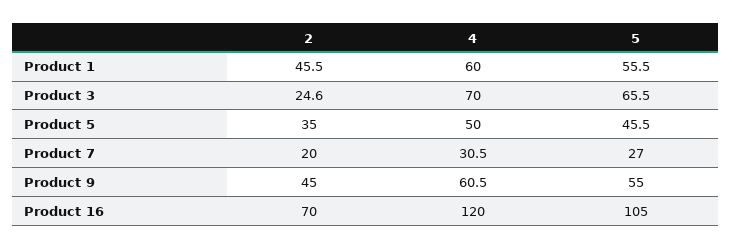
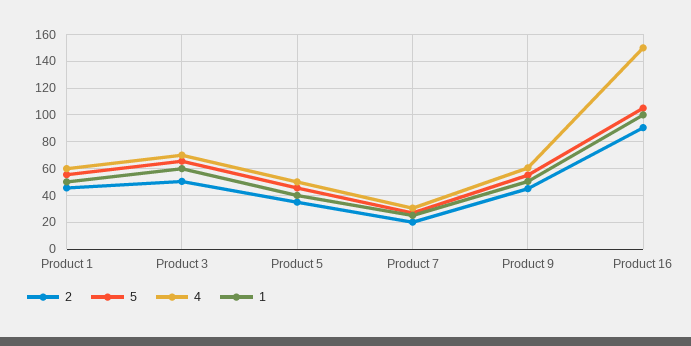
  {
    "2": {
      "Product 1": 45.5,
-     "Product 3": 24.6,
+     "Product 3": 50,
      "Product 5": 35,
      "Product 7": 20,
      "Product 9": 45,
-     "Product 16": 70
+     "Product 16": 90
    },
    "4": {
      "Product 1": 60,
      "Product 3": 70,
      "Product 5": 50,
      "Product 7": 30.5,
      "Product 9": 60.5,
-     "Product 16": 120
+     "Product 16": 150
    },
    "5": {
      "Product 1": 55.5,
      "Product 3": 65.5,
      "Product 5": 45.5,
      "Product 7": 27,
      "Product 9": 55,
      "Product 16": 105
-   }
+   },
+   "1": {
+     "Product 1": 50,
+     "Product 3": 60,
+     "Product 5": 40,
+     "Product 7": 25,
+     "Product 9": 50,
+     "Product 16": 100
+   }
  }

